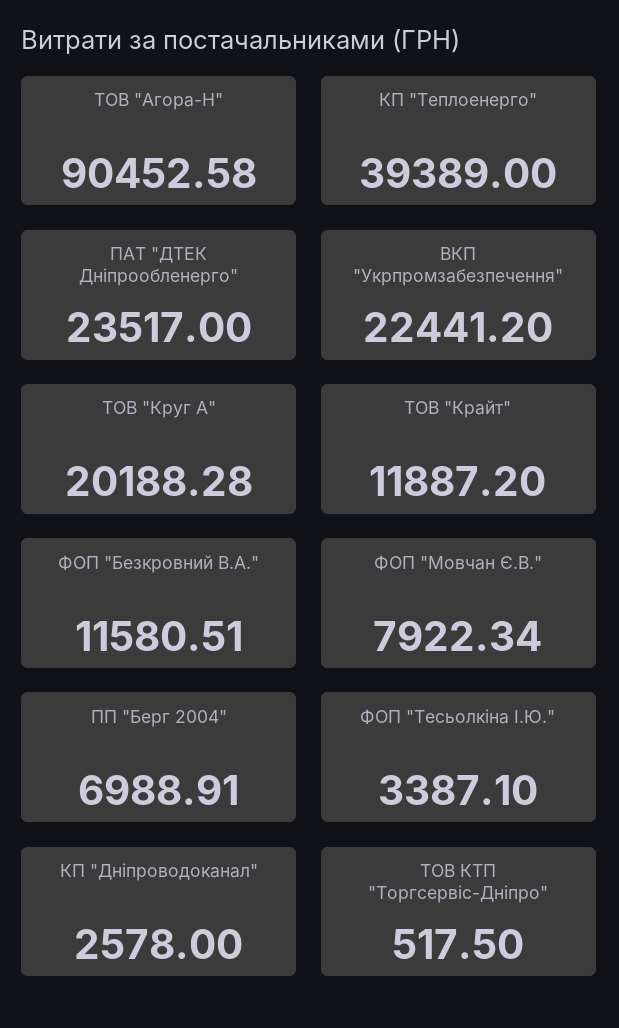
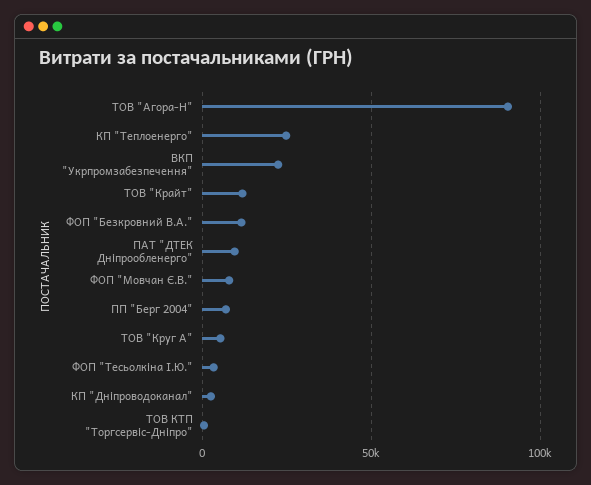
  {
    "ТОВ \"Агора-Н\"": 90452.58,
-   "КП \"Теплоенерго\"": 39389,
+   "КП \"Теплоенерго\"": 25000,
-   "ПАТ \"ДТЕК Дніпрообленерго\"": 23517,
+   "ПАТ \"ДТЕК Дніпрообленерго\"": 10000,
    "ВКП \"Укрпромзабезпечення\"": 22441.2,
-   "ТОВ \"Круг А\"": 20188.28,
+   "ТОВ \"Круг А\"": 5000,
    "ТОВ \"Крайт\"": 11887.2,
    "ФОП \"Безкровний В.А.\"": 11580.51,
    "ФОП \"Мовчан Є.В.\"": 7922.34,
    "ПП \"Берг 2004\"": 6988.91,
    "ФОП \"Тесьолкіна І.Ю.\"": 3387.1,
    "КП \"Дніпроводоканал\"": 2578,
    "ТОВ КТП \"Торгсервіс-Дніпро\"": 517.5
  }

